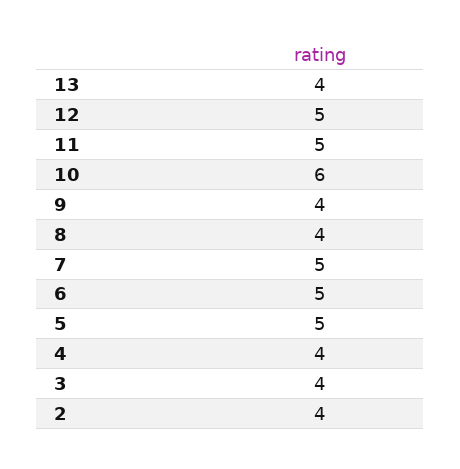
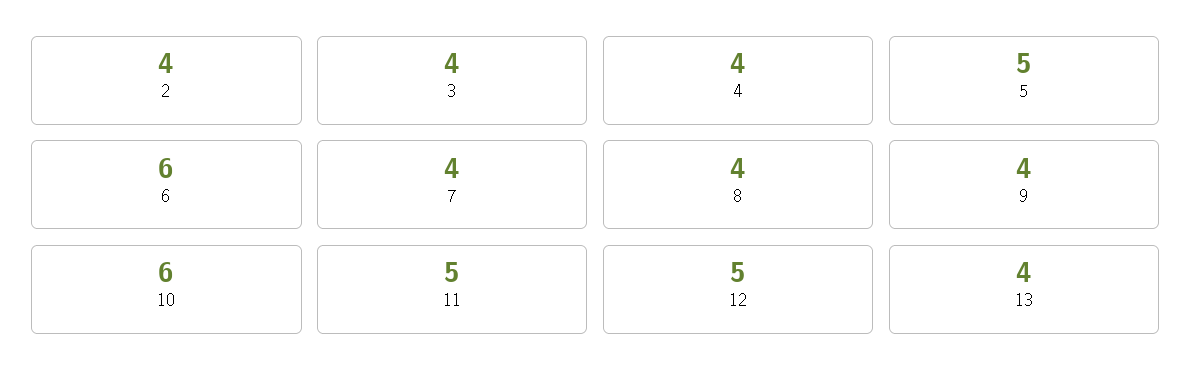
  {
    "13": 4,
    "12": 5,
    "11": 5,
    "10": 6,
    "9": 4,
    "8": 4,
-   "7": 5,
+   "7": 4,
-   "6": 5,
+   "6": 6,
    "5": 5,
    "4": 4,
    "3": 4,
    "2": 4
  }

